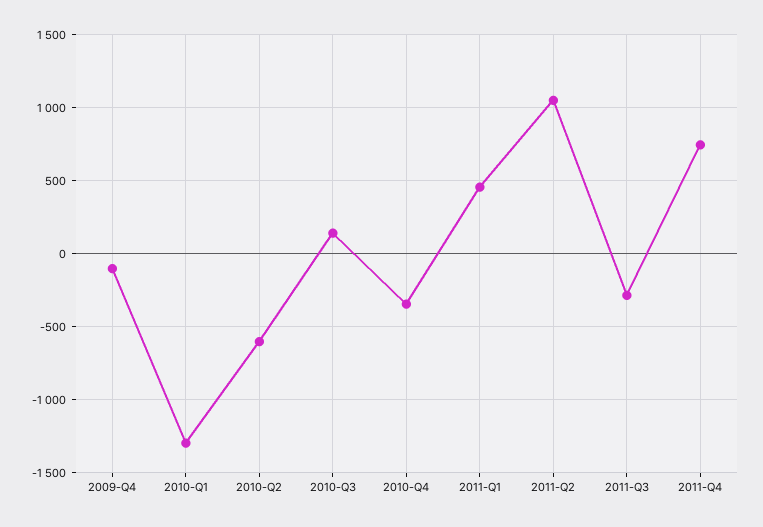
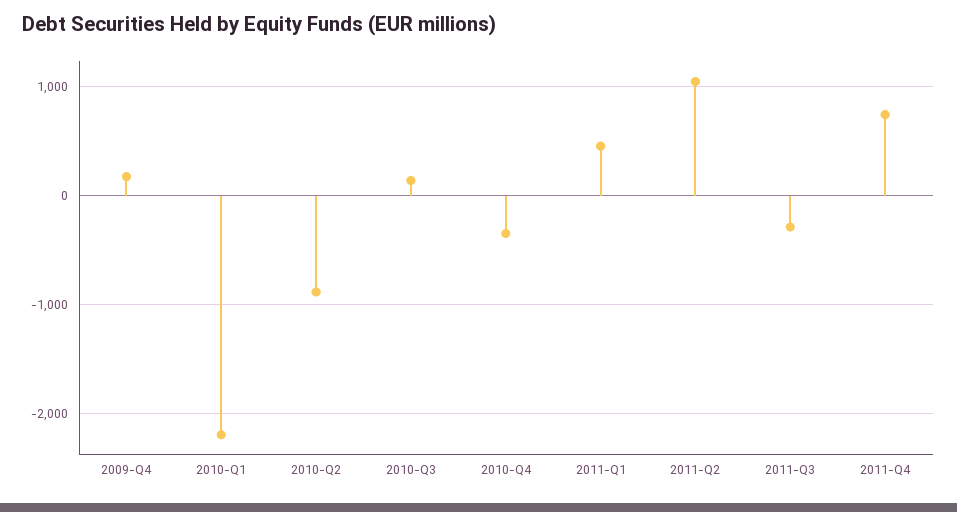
  {
-   "2009-Q4": -100,
+   "2009-Q4": 200,
-   "2010-Q1": -1300,
+   "2010-Q1": -2200,
-   "2010-Q2": -600,
+   "2010-Q2": -900,
    "2010-Q3": 150,
    "2010-Q4": -350,
    "2011-Q1": 450,
    "2011-Q2": 1050,
    "2011-Q3": -300,
    "2011-Q4": 750
  }

